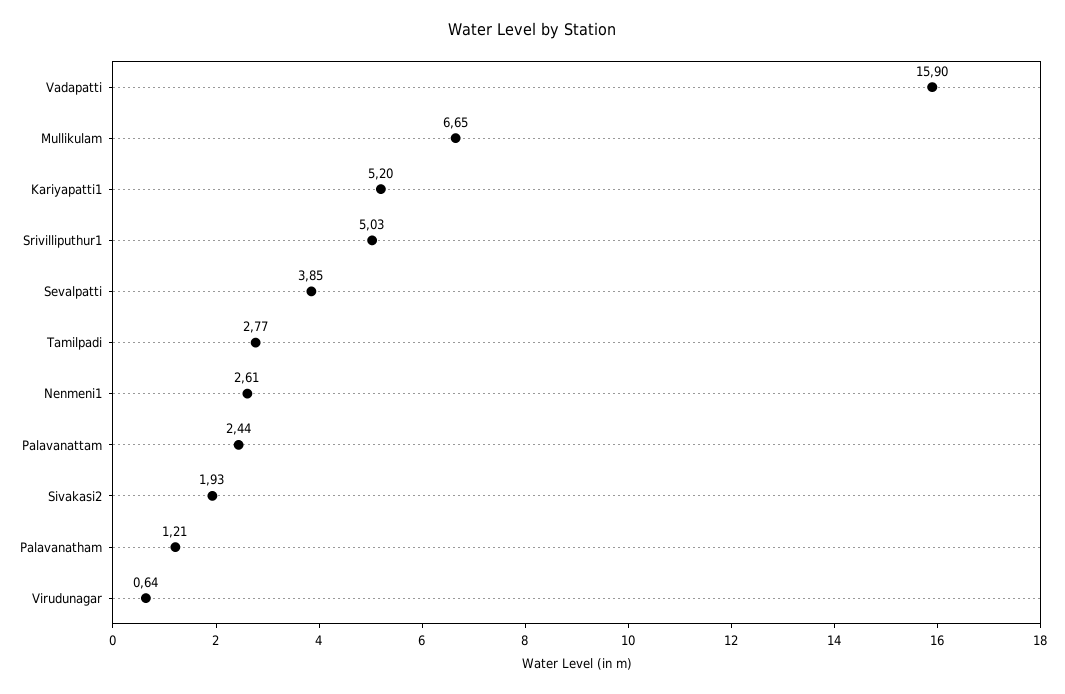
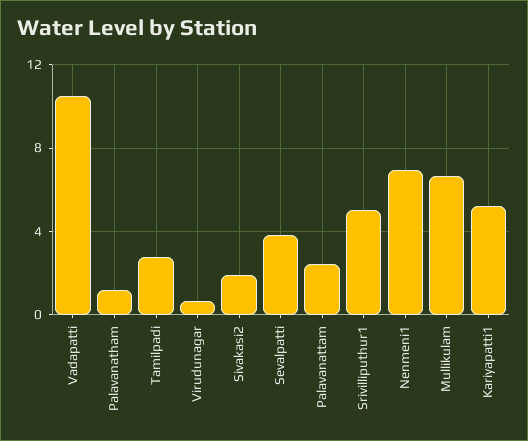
  {
-   "Vadapatti": 15.9,
+   "Vadapatti": 10.5,
    "Mullikulam": 6.65,
    "Kariyapatti1": 5.2,
    "Srivilliputhur1": 5.03,
    "Sevalpatti": 3.85,
    "Tamilpadi": 2.77,
-   "Nenmeni1": 2.61,
+   "Nenmeni1": 7,
    "Palavanattam": 2.44,
    "Sivakasi2": 1.93,
    "Palavanatham": 1.21,
    "Virudunagar": 0.64
  }

